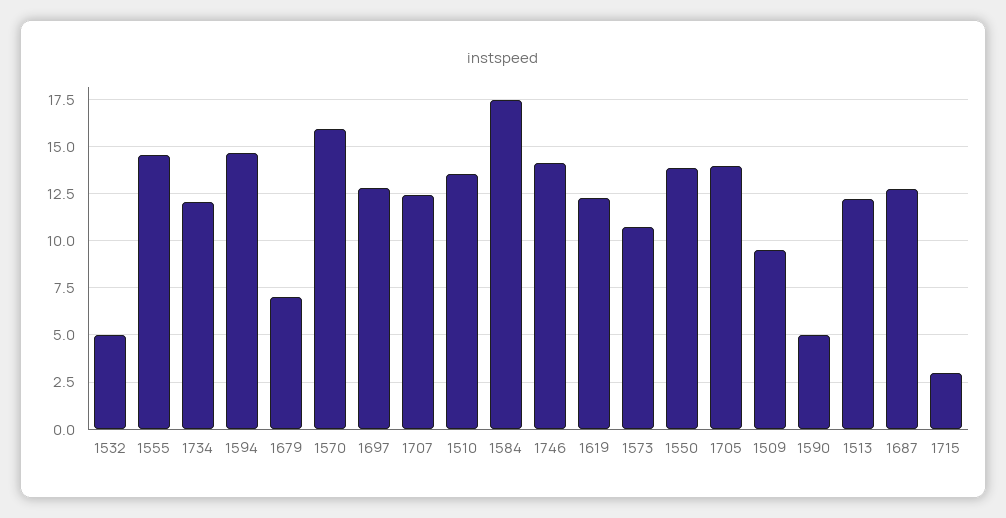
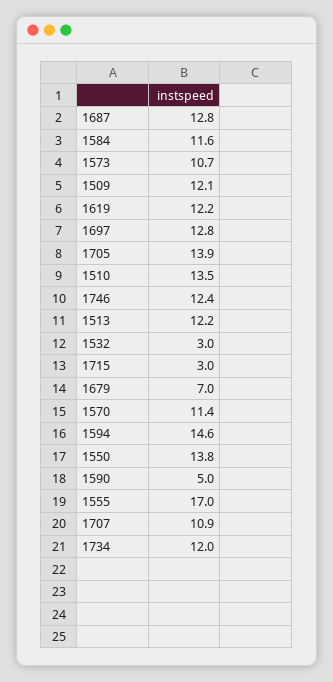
  {
-   "1532": 5,
+   "1532": 3,
-   "1555": 14.5,
+   "1555": 17,
    "1734": 12,
    "1594": 14.6,
    "1679": 7,
-   "1570": 16,
+   "1570": 11.4,
    "1697": 12.8,
-   "1707": 12.5,
+   "1707": 10.9,
    "1510": 13.5,
-   "1584": 17.5,
+   "1584": 11.6,
-   "1746": 14,
+   "1746": 12.4,
    "1619": 12.2,
    "1573": 10.7,
    "1550": 13.8,
    "1705": 13.9,
-   "1509": 9.5,
+   "1509": 12.1,
    "1590": 5,
    "1513": 12.2,
    "1687": 12.8,
    "1715": 3
  }

